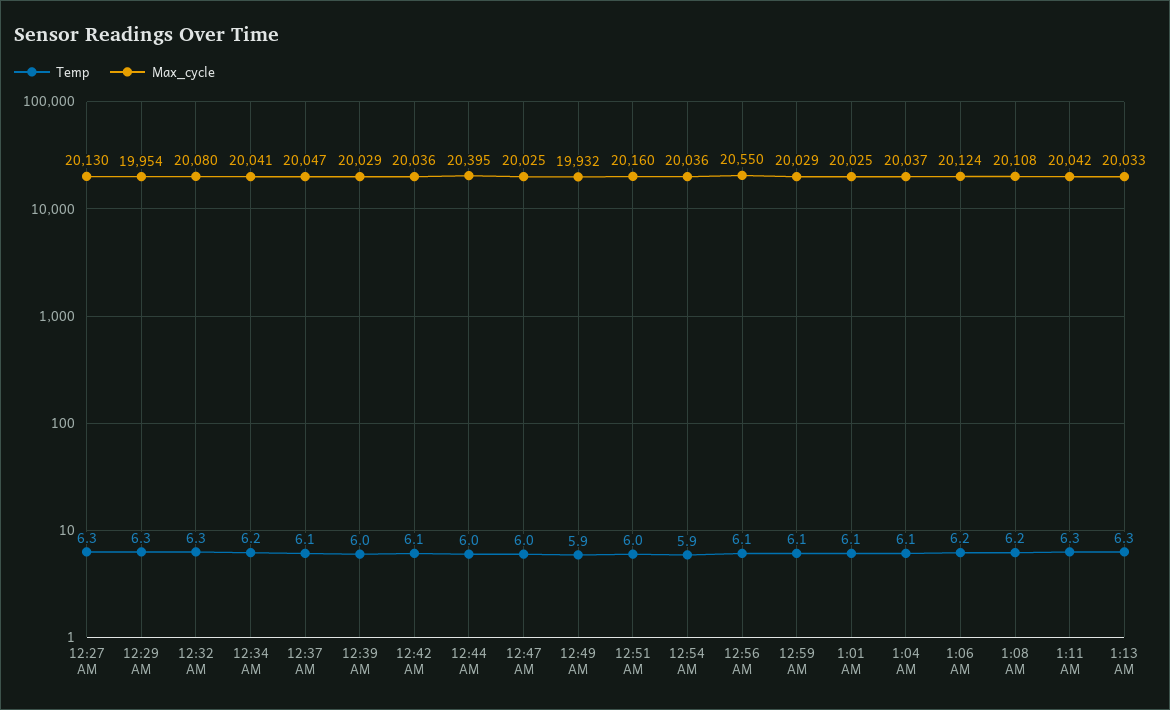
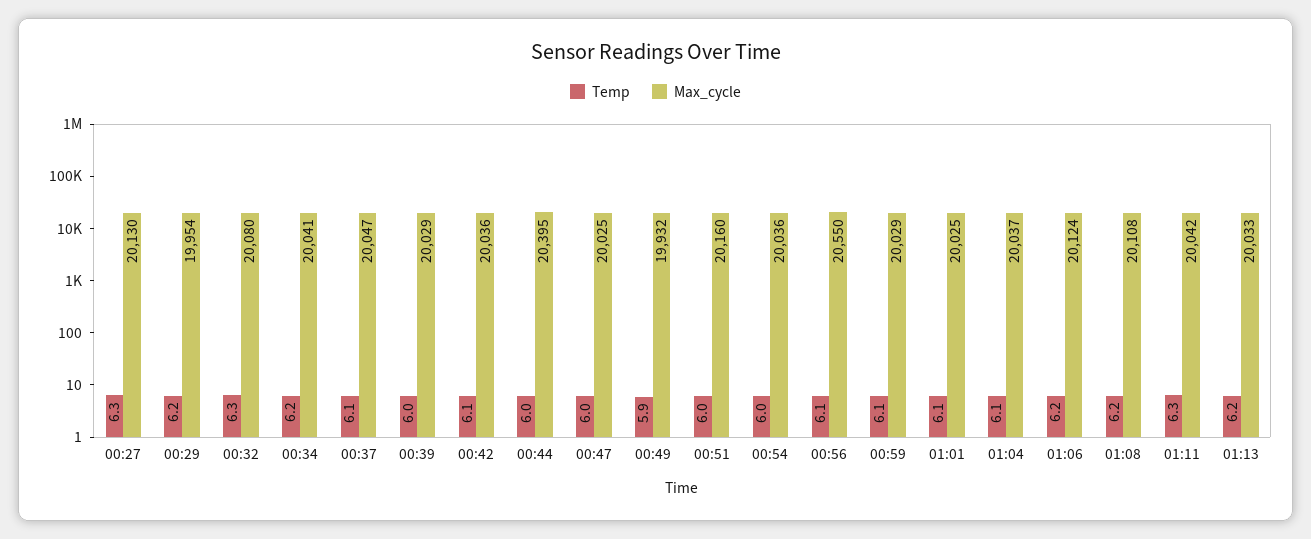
  {
    "Temp": {
      "12:27 AM": 6.3,
-     "12:29 AM": 6.3,
+     "12:29 AM": 6.2,
      "12:32 AM": 6.3,
      "12:34 AM": 6.2,
      "12:37 AM": 6.1,
      "12:39 AM": 6,
      "12:42 AM": 6.1,
      "12:44 AM": 6,
      "12:47 AM": 6,
      "12:49 AM": 5.9,
      "12:51 AM": 6,
-     "12:54 AM": 5.9,
+     "12:54 AM": 6,
      "12:56 AM": 6.1,
      "12:59 AM": 6.1,
      "1:01 AM": 6.1,
      "1:04 AM": 6.1,
      "1:06 AM": 6.2,
      "1:08 AM": 6.2,
      "1:11 AM": 6.3,
-     "1:13 AM": 6.3
+     "1:13 AM": 6.2
    },
    "Max_cycle": {
      "12:27 AM": 20130,
      "12:29 AM": 19954,
      "12:32 AM": 20080,
      "12:34 AM": 20041,
      "12:37 AM": 20047,
      "12:39 AM": 20029,
      "12:42 AM": 20036,
      "12:44 AM": 20395,
      "12:47 AM": 20025,
      "12:49 AM": 19932,
      "12:51 AM": 20160,
      "12:54 AM": 20036,
      "12:56 AM": 20550,
      "12:59 AM": 20029,
      "1:01 AM": 20025,
      "1:04 AM": 20037,
      "1:06 AM": 20124,
      "1:08 AM": 20108,
      "1:11 AM": 20042,
      "1:13 AM": 20033
    }
  }

